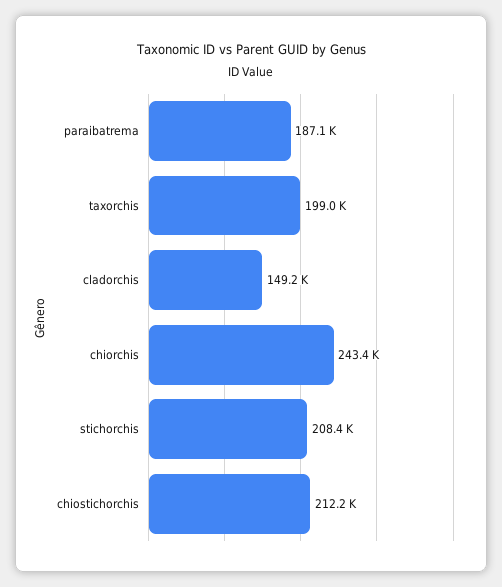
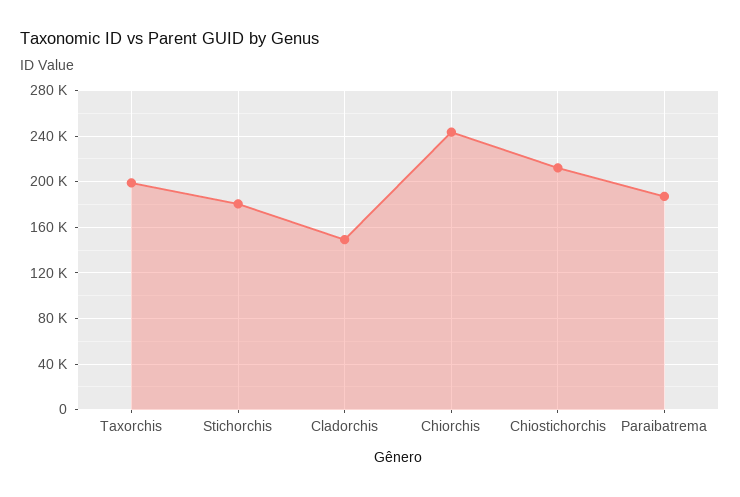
  {
    "paraibatrema": 187100,
    "taxorchis": 199000,
    "cladorchis": 149200,
    "chiorchis": 243400,
-   "stichorchis": 208400,
+   "stichorchis": 180000,
    "chiostichorchis": 212200
  }

